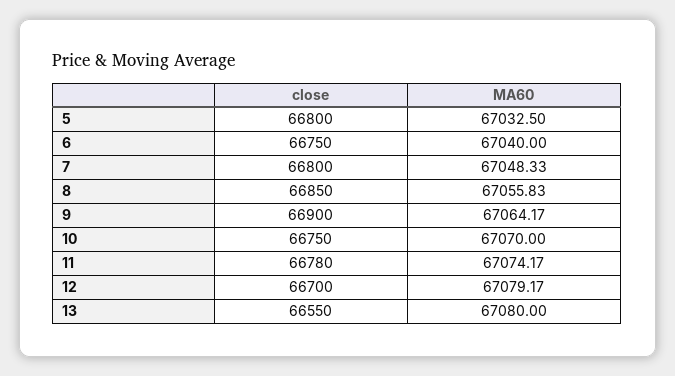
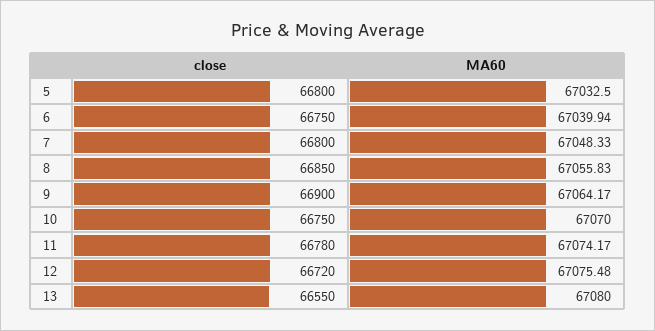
  {
    "close": {
      "5": 66800,
      "6": 66750,
      "7": 66800,
      "8": 66850,
      "9": 66900,
      "10": 66750,
      "11": 66780,
-     "12": 66700,
+     "12": 66720,
      "13": 66550
    },
    "MA60": {
      "5": 67032.5,
-     "6": 67040,
+     "6": 67039.94,
      "7": 67048.33,
      "8": 67055.83,
      "9": 67064.17,
      "10": 67070,
      "11": 67074.17,
-     "12": 67079.17,
+     "12": 67075.48,
      "13": 67080
    }
  }

